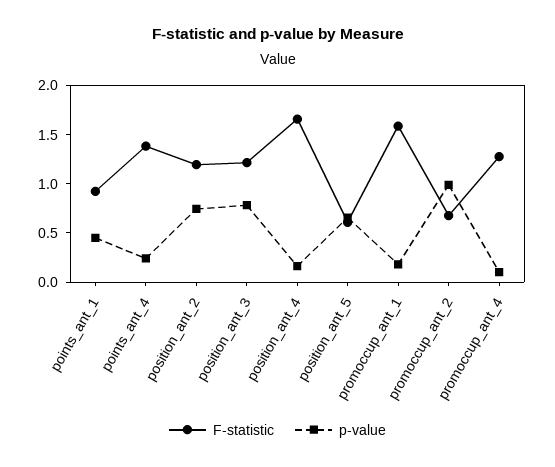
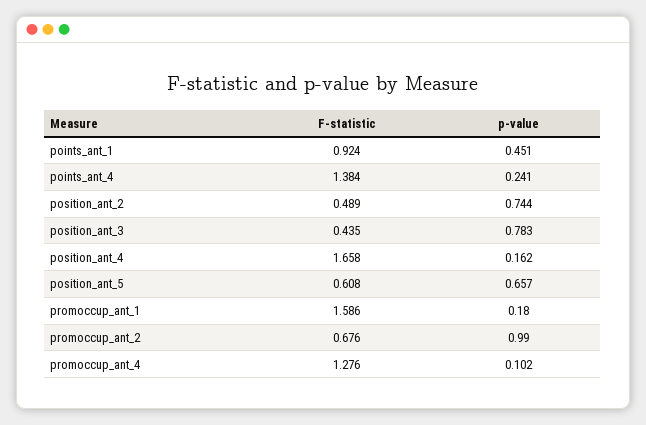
  {
    "F-statistic": {
      "points_ant_1": 0.924,
      "points_ant_4": 1.384,
-     "position_ant_2": 1.2,
+     "position_ant_2": 0.489,
-     "position_ant_3": 1.2,
+     "position_ant_3": 0.435,
      "position_ant_4": 1.658,
      "position_ant_5": 0.608,
      "promoccup_ant_1": 1.586,
      "promoccup_ant_2": 0.676,
      "promoccup_ant_4": 1.276
    },
    "p-value": {
      "points_ant_1": 0.451,
      "points_ant_4": 0.241,
      "position_ant_2": 0.744,
      "position_ant_3": 0.783,
      "position_ant_4": 0.162,
      "position_ant_5": 0.657,
      "promoccup_ant_1": 0.18,
      "promoccup_ant_2": 0.99,
      "promoccup_ant_4": 0.102
    }
  }

